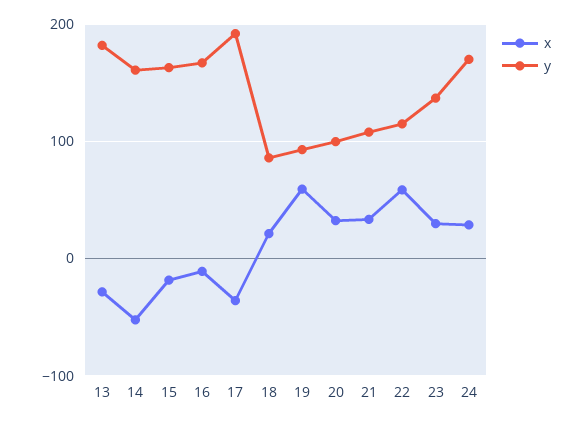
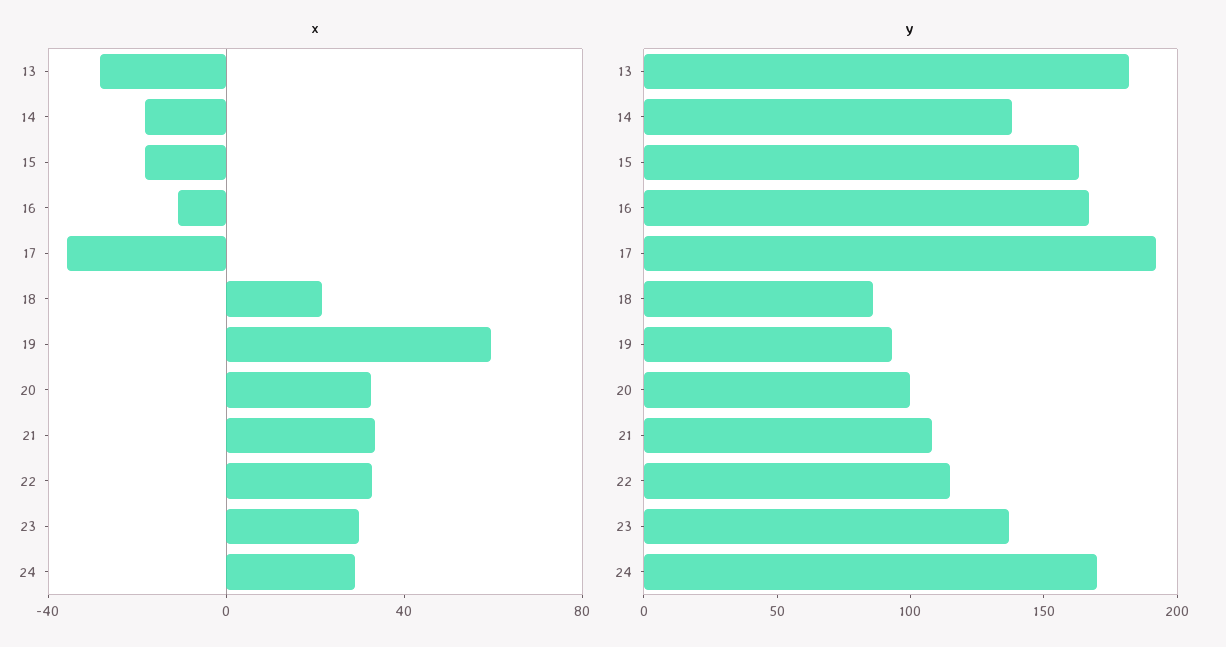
  {
    "x": {
      "13": -30,
-     "14": -50,
+     "14": -20,
      "15": -20,
      "16": -10,
      "17": -40,
      "18": 20,
      "19": 60,
      "20": 30,
      "21": 30,
-     "22": 60,
+     "22": 30,
      "23": 30,
      "24": 30
    },
    "y": {
      "13": 180,
-     "14": 160,
+     "14": 140,
      "15": 160,
      "16": 170,
      "17": 190,
      "18": 90,
      "19": 90,
      "20": 100,
      "21": 110,
      "22": 120,
      "23": 140,
      "24": 170
    }
  }

